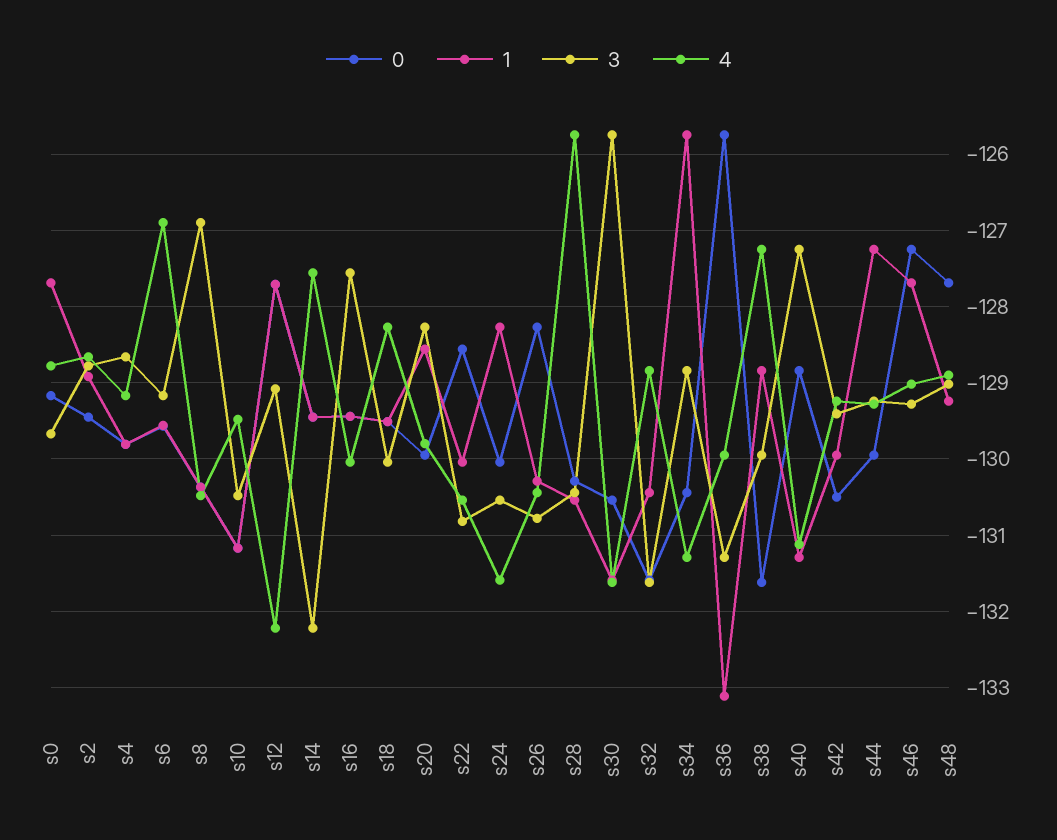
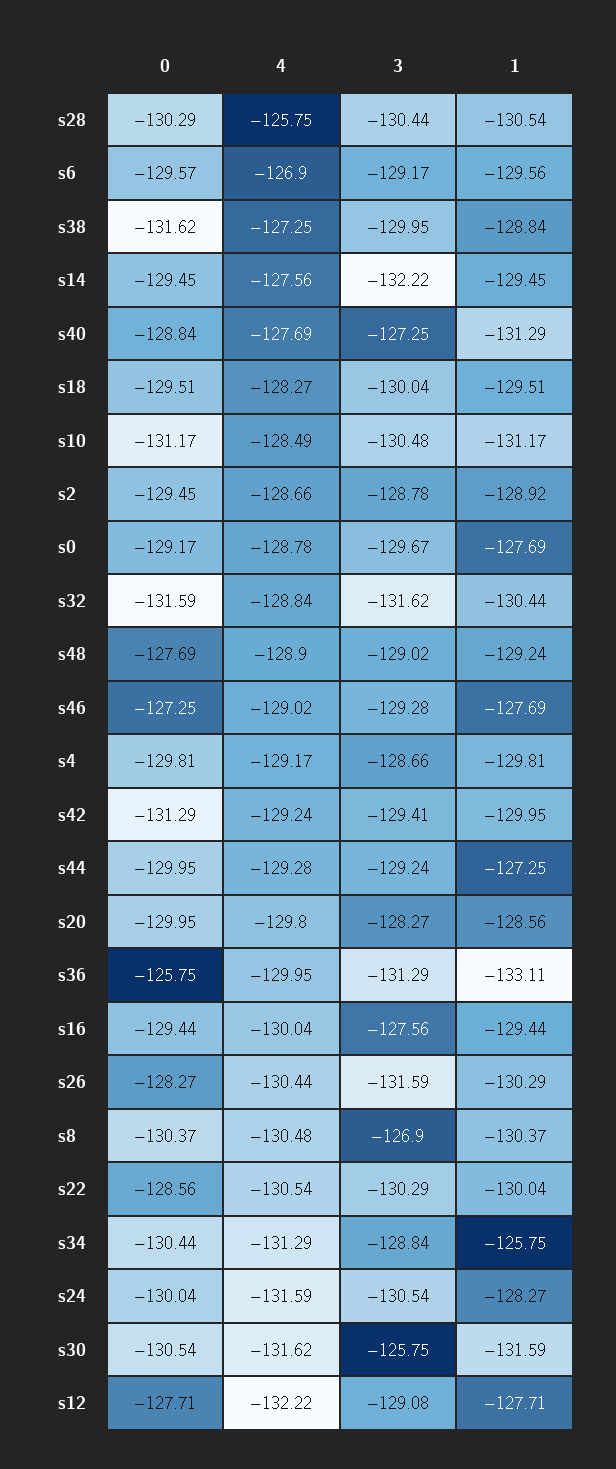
  {
    "0": {
      "s0": -129.17,
      "s2": -129.45,
      "s4": -129.81,
      "s6": -129.57,
      "s8": -130.37,
      "s10": -131.17,
      "s12": -127.71,
      "s14": -129.45,
      "s16": -129.44,
      "s18": -129.51,
      "s20": -129.95,
      "s22": -128.56,
      "s24": -130.04,
      "s26": -128.27,
      "s28": -130.29,
      "s30": -130.54,
      "s32": -131.59,
      "s34": -130.44,
      "s36": -125.75,
      "s38": -131.62,
      "s40": -128.84,
-     "s42": -130.5,
+     "s42": -131.29,
      "s44": -129.95,
      "s46": -127.25,
      "s48": -127.69
    },
    "1": {
      "s0": -127.69,
      "s2": -128.92,
      "s4": -129.81,
      "s6": -129.56,
      "s8": -130.37,
      "s10": -131.17,
      "s12": -127.71,
      "s14": -129.45,
      "s16": -129.44,
      "s18": -129.51,
      "s20": -128.56,
      "s22": -130.04,
      "s24": -128.27,
      "s26": -130.29,
      "s28": -130.54,
      "s30": -131.59,
      "s32": -130.44,
      "s34": -125.75,
      "s36": -133.11,
      "s38": -128.84,
      "s40": -131.29,
      "s42": -129.95,
      "s44": -127.25,
      "s46": -127.69,
      "s48": -129.24
    },
    "3": {
      "s0": -129.67,
      "s2": -128.78,
      "s4": -128.66,
      "s6": -129.17,
      "s8": -126.9,
      "s10": -130.48,
      "s12": -129.08,
      "s14": -132.22,
      "s16": -127.56,
      "s18": -130.04,
      "s20": -128.27,
-     "s22": -130.8,
+     "s22": -130.29,
      "s24": -130.54,
-     "s26": -130.8,
+     "s26": -131.59,
      "s28": -130.44,
      "s30": -125.75,
      "s32": -131.62,
      "s34": -128.84,
      "s36": -131.29,
      "s38": -129.95,
      "s40": -127.25,
      "s42": -129.41,
      "s44": -129.24,
      "s46": -129.28,
      "s48": -129.02
    },
    "4": {
      "s0": -128.78,
      "s2": -128.66,
      "s4": -129.17,
      "s6": -126.9,
      "s8": -130.48,
-     "s10": -129.5,
+     "s10": -128.49,
      "s12": -132.22,
      "s14": -127.56,
      "s16": -130.04,
      "s18": -128.27,
      "s20": -129.8,
      "s22": -130.54,
      "s24": -131.59,
      "s26": -130.44,
      "s28": -125.75,
      "s30": -131.62,
      "s32": -128.84,
      "s34": -131.29,
      "s36": -129.95,
      "s38": -127.25,
-     "s40": -131.1,
+     "s40": -127.69,
      "s42": -129.24,
      "s44": -129.28,
      "s46": -129.02,
      "s48": -128.9
    }
  }

